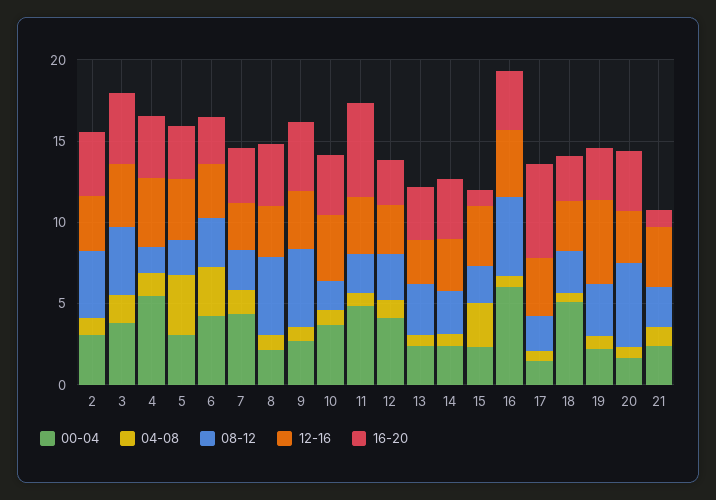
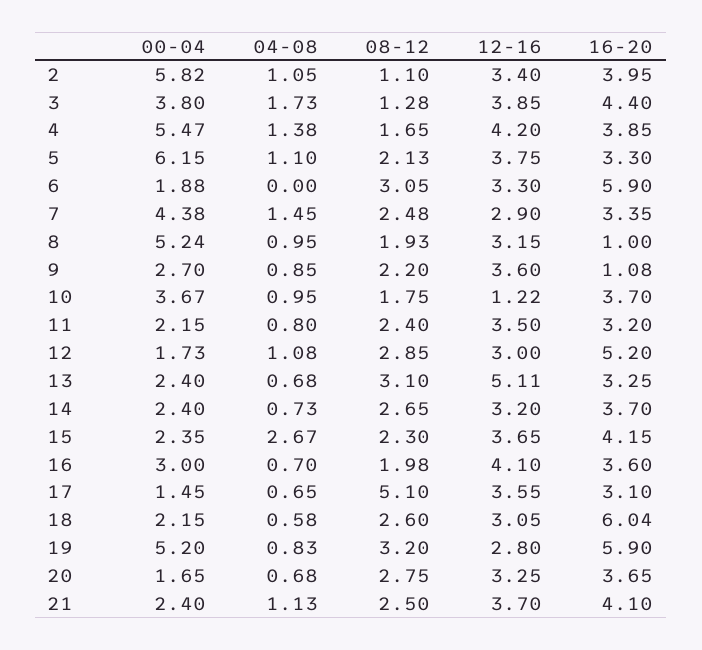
  {
    "00-04": {
-     "2": 3,
+     "2": 5.82,
      "3": 3.8,
      "4": 5.47,
-     "5": 3,
+     "5": 6.15,
-     "6": 4,
+     "6": 1.88,
      "7": 4.38,
-     "8": 2,
+     "8": 5.24,
      "9": 2.7,
      "10": 3.67,
-     "11": 5,
+     "11": 2.15,
-     "12": 4,
+     "12": 1.73,
      "13": 2.4,
      "14": 2.4,
      "15": 2.35,
-     "16": 6,
+     "16": 3,
      "17": 1.45,
-     "18": 5,
+     "18": 2.15,
-     "19": 2,
+     "19": 5.2,
      "20": 1.65,
      "21": 2.4
    },
    "04-08": {
      "2": 1.05,
      "3": 1.73,
      "4": 1.38,
-     "5": 4,
+     "5": 1.1,
-     "6": 3,
+     "6": 0,
      "7": 1.45,
      "8": 0.95,
      "9": 0.85,
      "10": 0.95,
      "11": 0.8,
      "12": 1.08,
      "13": 0.68,
      "14": 0.73,
      "15": 2.67,
      "16": 0.7,
      "17": 0.65,
      "18": 0.58,
      "19": 0.83,
      "20": 0.68,
      "21": 1.13
    },
    "08-12": {
-     "2": 4,
+     "2": 1.1,
-     "3": 4,
+     "3": 1.28,
      "4": 1.65,
      "5": 2.13,
      "6": 3.05,
      "7": 2.48,
-     "8": 5,
+     "8": 1.93,
-     "9": 5,
+     "9": 2.2,
      "10": 1.75,
      "11": 2.4,
      "12": 2.85,
      "13": 3.1,
      "14": 2.65,
      "15": 2.3,
-     "16": 5,
+     "16": 1.98,
-     "17": 2,
+     "17": 5.1,
      "18": 2.6,
      "19": 3.2,
-     "20": 5,
+     "20": 2.75,
      "21": 2.5
    },
    "12-16": {
      "2": 3.4,
      "3": 3.85,
      "4": 4.2,
      "5": 3.75,
      "6": 3.3,
      "7": 2.9,
      "8": 3.15,
      "9": 3.6,
-     "10": 4,
+     "10": 1.22,
      "11": 3.5,
      "12": 3,
-     "13": 3,
+     "13": 5.11,
      "14": 3.2,
      "15": 3.65,
      "16": 4.1,
      "17": 3.55,
      "18": 3.05,
-     "19": 5,
+     "19": 2.8,
      "20": 3.25,
      "21": 3.7
    },
    "16-20": {
      "2": 3.95,
      "3": 4.4,
      "4": 3.85,
      "5": 3.3,
-     "6": 3,
+     "6": 5.9,
      "7": 3.35,
-     "8": 4,
+     "8": 1,
-     "9": 4,
+     "9": 1.08,
      "10": 3.7,
-     "11": 6,
+     "11": 3.2,
-     "12": 3,
+     "12": 5.2,
      "13": 3.25,
      "14": 3.7,
-     "15": 1,
+     "15": 4.15,
      "16": 3.6,
-     "17": 6,
+     "17": 3.1,
-     "18": 3,
+     "18": 6.04,
-     "19": 3,
+     "19": 5.9,
      "20": 3.65,
-     "21": 1
+     "21": 4.1
    }
  }

